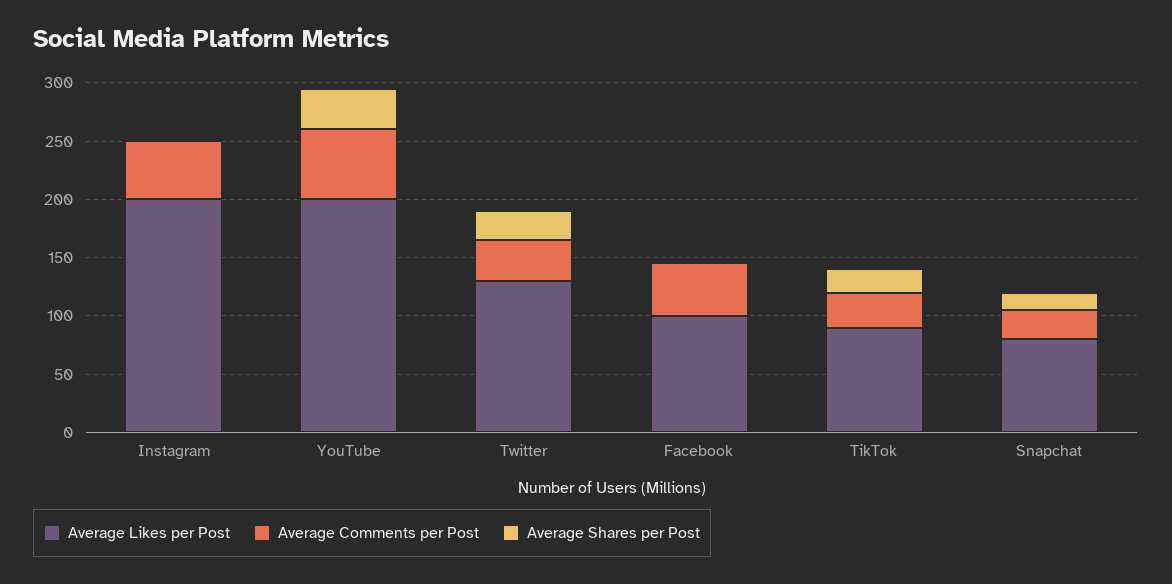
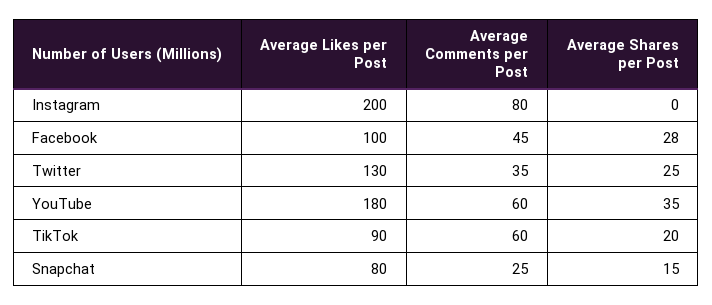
  {
    "Average Likes per Post": {
      "Instagram": 200,
-     "YouTube": 200,
+     "YouTube": 180,
      "Twitter": 130,
      "Facebook": 100,
      "TikTok": 90,
      "Snapchat": 80
    },
    "Average Comments per Post": {
-     "Instagram": 50,
+     "Instagram": 80,
      "YouTube": 60,
      "Twitter": 35,
      "Facebook": 45,
-     "TikTok": 30,
+     "TikTok": 60,
      "Snapchat": 25
    },
    "Average Shares per Post": {
      "Instagram": 0,
      "YouTube": 35,
      "Twitter": 25,
-     "Facebook": 0,
+     "Facebook": 28,
      "TikTok": 20,
      "Snapchat": 15
    }
  }

